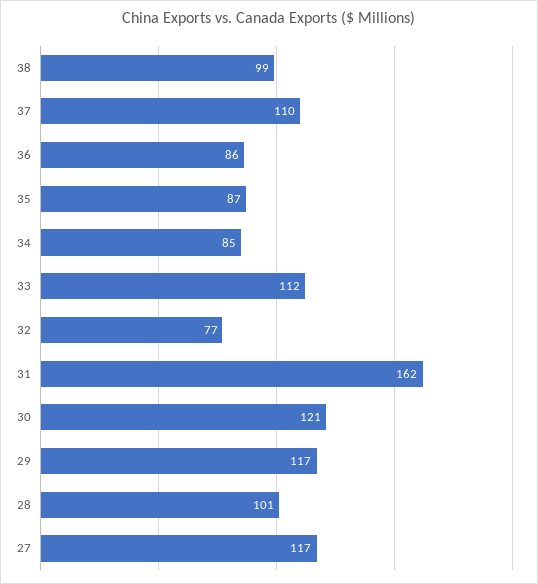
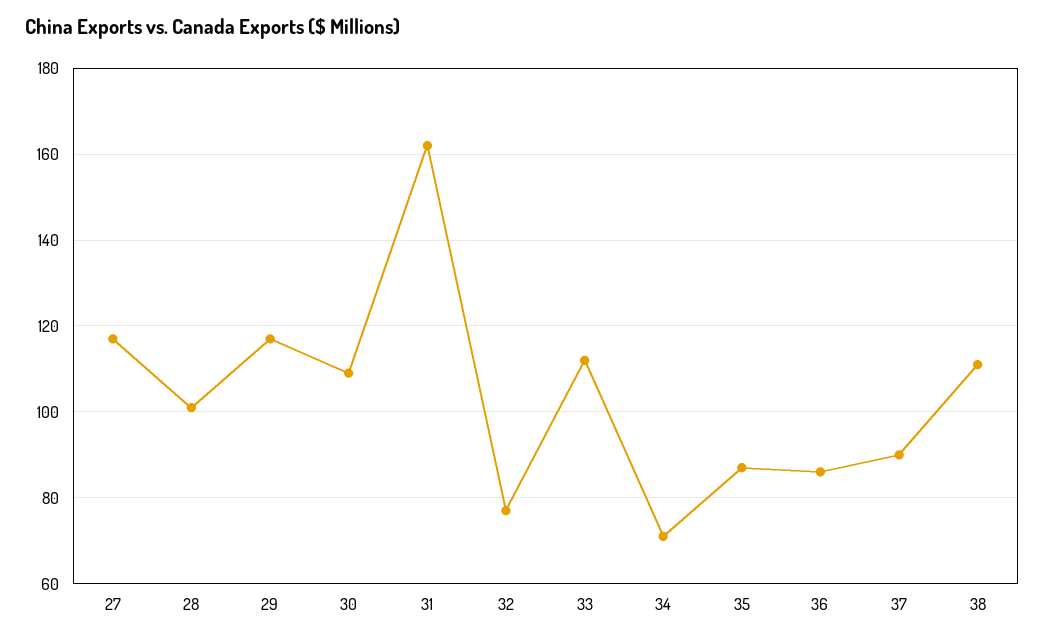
  {
-   "38": 99,
+   "38": 110,
-   "37": 110,
+   "37": 90,
    "36": 86,
    "35": 87,
-   "34": 85,
+   "34": 70,
    "33": 112,
    "32": 77,
    "31": 162,
-   "30": 121,
+   "30": 110,
    "29": 117,
    "28": 101,
    "27": 117
  }

